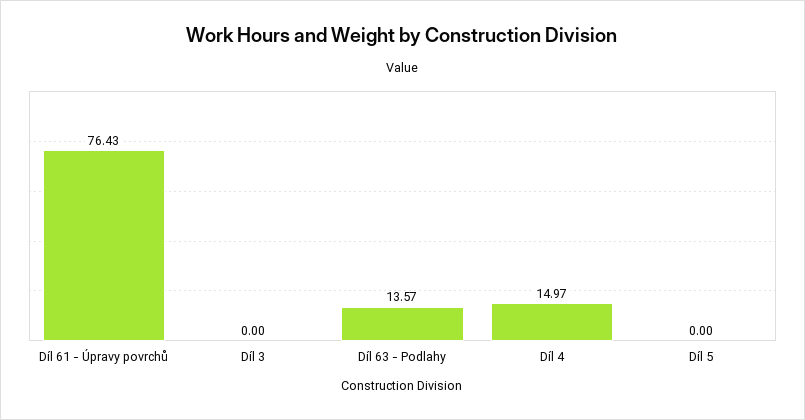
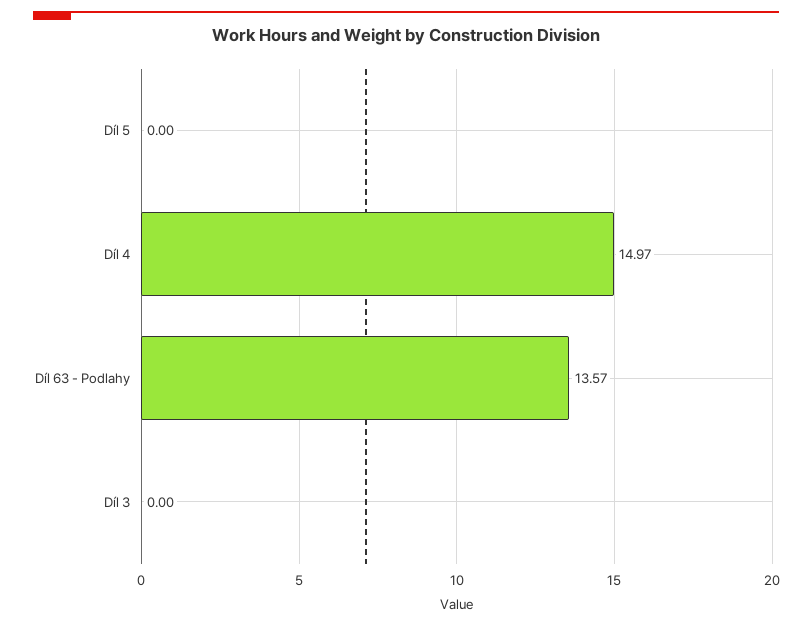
  {
-   "Díl 61 - Úpravy povrchů": 76.43,
    "Díl 3": 0,
    "Díl 63 - Podlahy": 13.57,
    "Díl 4": 14.97,
    "Díl 5": 0
  }

